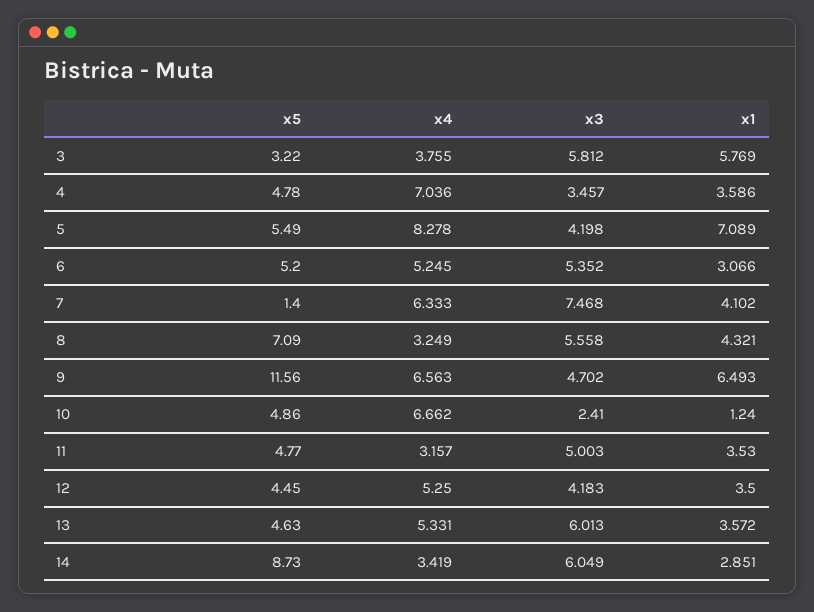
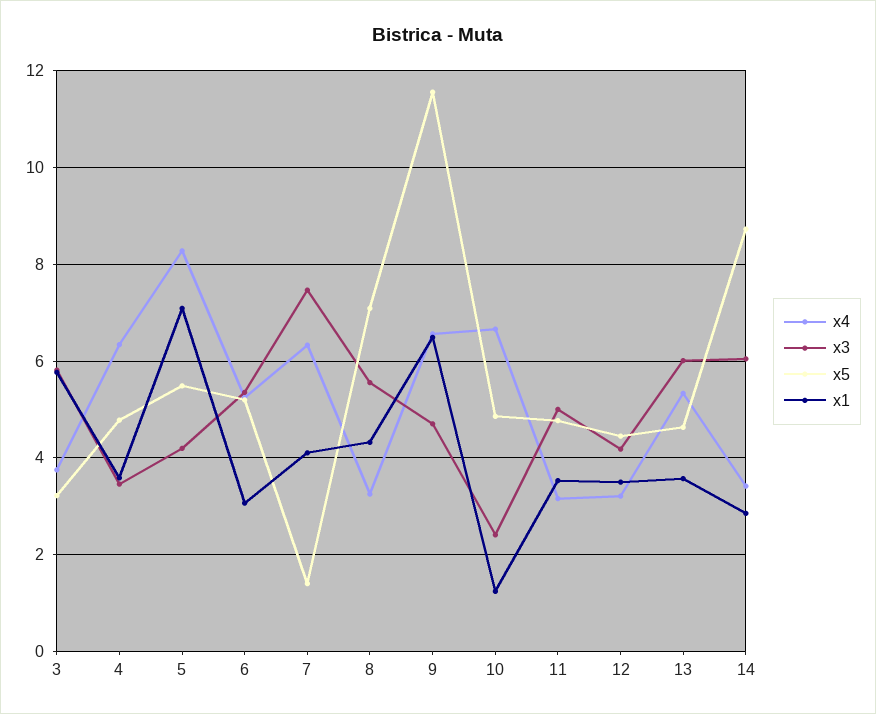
  {
    "x5": {
      "3": 3.22,
      "4": 4.78,
      "5": 5.49,
      "6": 5.2,
      "7": 1.4,
      "8": 7.09,
      "9": 11.56,
      "10": 4.86,
      "11": 4.77,
      "12": 4.45,
      "13": 4.63,
      "14": 8.73
    },
    "x4": {
      "3": 3.755,
-     "4": 7.036,
+     "4": 6.4,
      "5": 8.278,
      "6": 5.245,
      "7": 6.333,
      "8": 3.249,
      "9": 6.563,
      "10": 6.662,
      "11": 3.157,
-     "12": 5.25,
+     "12": 3.2,
      "13": 5.331,
      "14": 3.419
    },
    "x3": {
      "3": 5.812,
      "4": 3.457,
      "5": 4.198,
      "6": 5.352,
      "7": 7.468,
      "8": 5.558,
      "9": 4.702,
      "10": 2.41,
      "11": 5.003,
      "12": 4.183,
      "13": 6.013,
      "14": 6.049
    },
    "x1": {
      "3": 5.769,
      "4": 3.586,
      "5": 7.089,
      "6": 3.066,
      "7": 4.102,
      "8": 4.321,
      "9": 6.493,
      "10": 1.24,
      "11": 3.53,
      "12": 3.5,
      "13": 3.572,
      "14": 2.851
    }
  }

